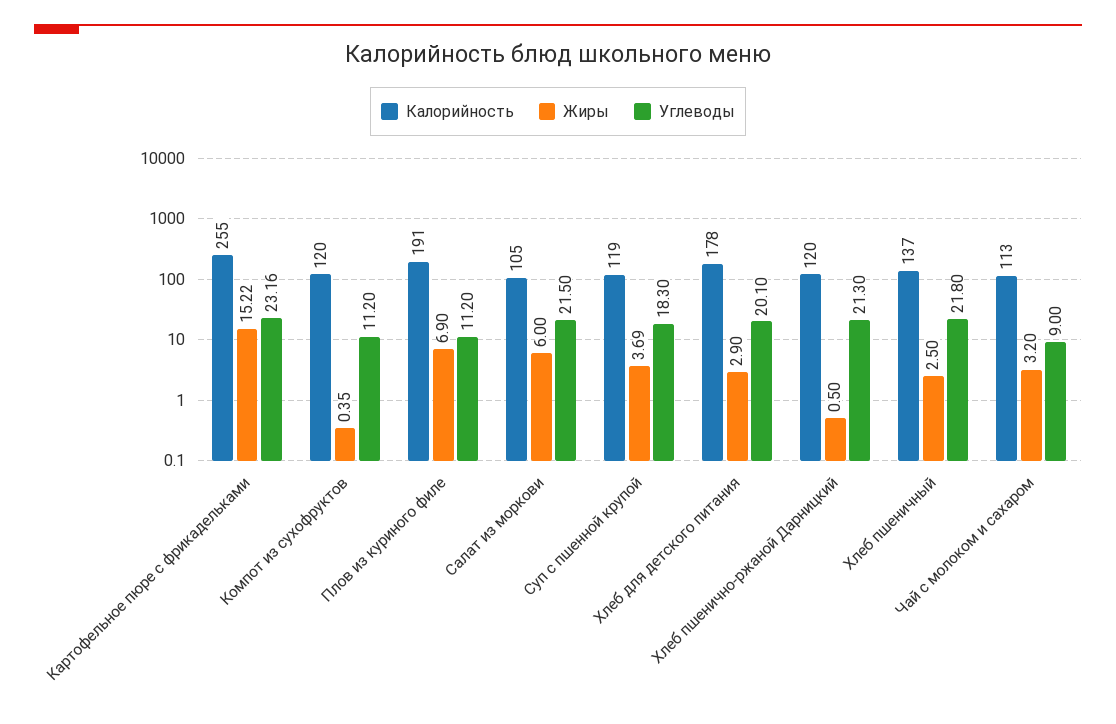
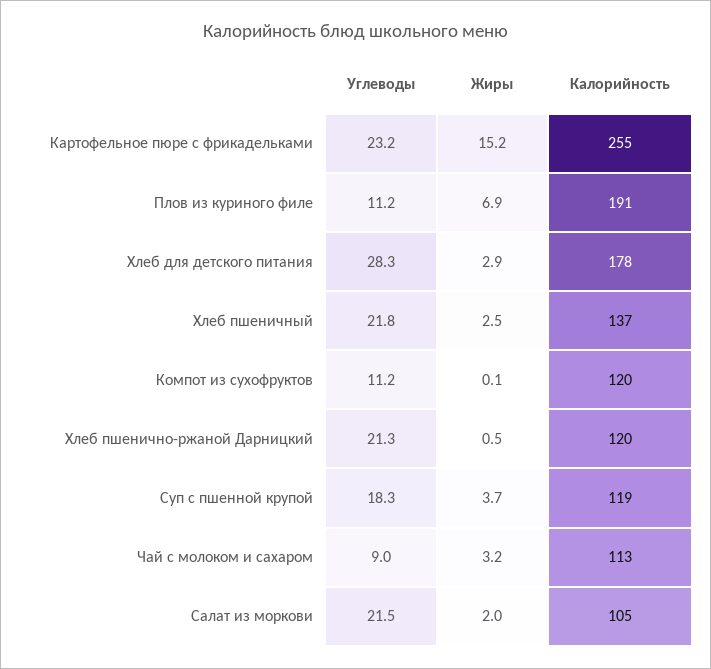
  {
    "Калорийность": {
      "Картофельное пюре с фрикадельками": 255,
      "Компот из сухофруктов": 120,
      "Плов из куриного филе": 191,
      "Салат из моркови": 105,
      "Суп с пшенной крупой": 119,
      "Хлеб для детского питания": 178,
      "Хлеб пшенично-ржаной Дарницкий": 120,
      "Хлеб пшеничный": 137,
      "Чай с молоком и сахаром": 113
    },
    "Жиры": {
      "Картофельное пюре с фрикадельками": 15.22,
-     "Компот из сухофруктов": 0.35,
+     "Компот из сухофруктов": 0.1,
      "Плов из куриного филе": 6.9,
-     "Салат из моркови": 6,
+     "Салат из моркови": 2,
      "Суп с пшенной крупой": 3.69,
      "Хлеб для детского питания": 2.9,
      "Хлеб пшенично-ржаной Дарницкий": 0.5,
      "Хлеб пшеничный": 2.5,
      "Чай с молоком и сахаром": 3.2
    },
    "Углеводы": {
      "Картофельное пюре с фрикадельками": 23.16,
      "Компот из сухофруктов": 11.2,
      "Плов из куриного филе": 11.2,
      "Салат из моркови": 21.5,
      "Суп с пшенной крупой": 18.3,
-     "Хлеб для детского питания": 20.1,
+     "Хлеб для детского питания": 28.3,
      "Хлеб пшенично-ржаной Дарницкий": 21.3,
      "Хлеб пшеничный": 21.8,
      "Чай с молоком и сахаром": 9
    }
  }

